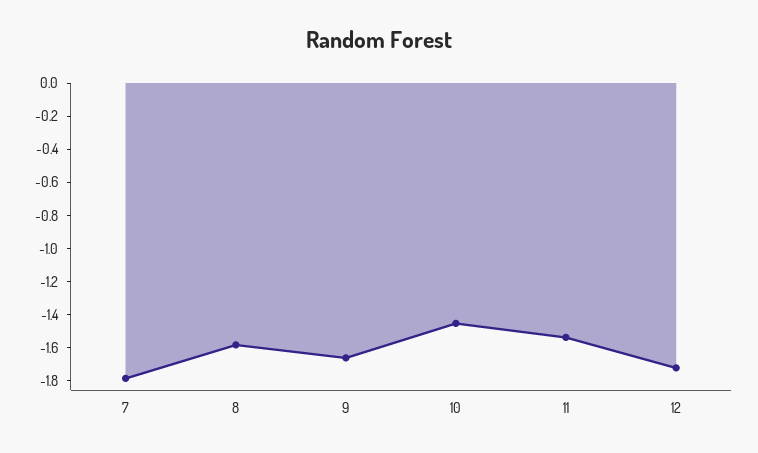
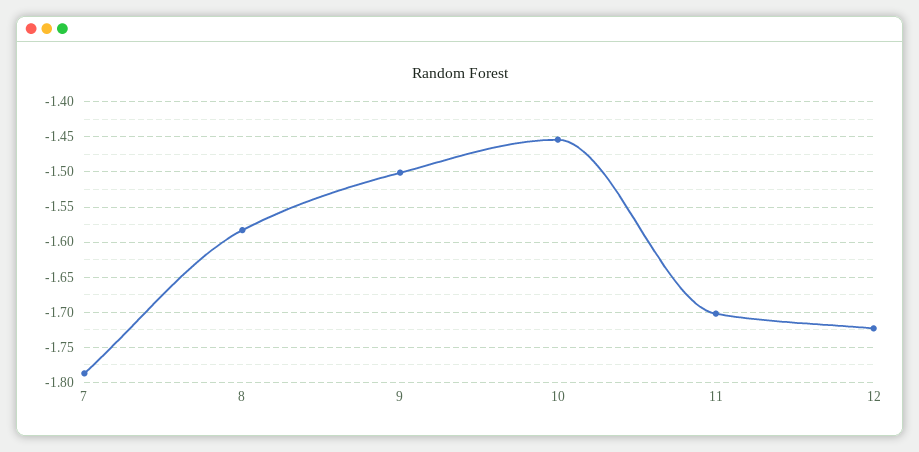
  {
    "7": -1.79,
    "8": -1.58,
-   "9": -1.65,
+   "9": -1.5,
    "10": -1.45,
-   "11": -1.55,
+   "11": -1.7,
    "12": -1.72
  }

